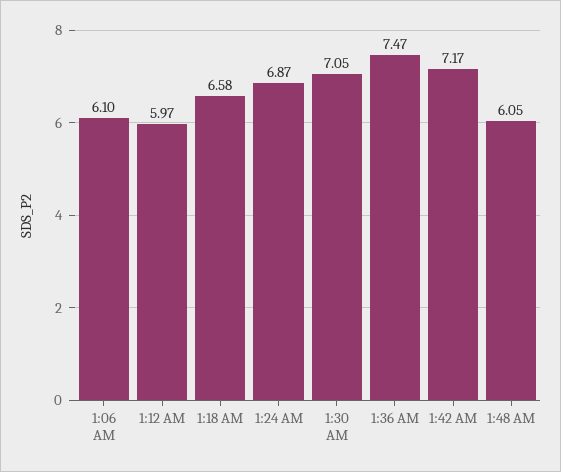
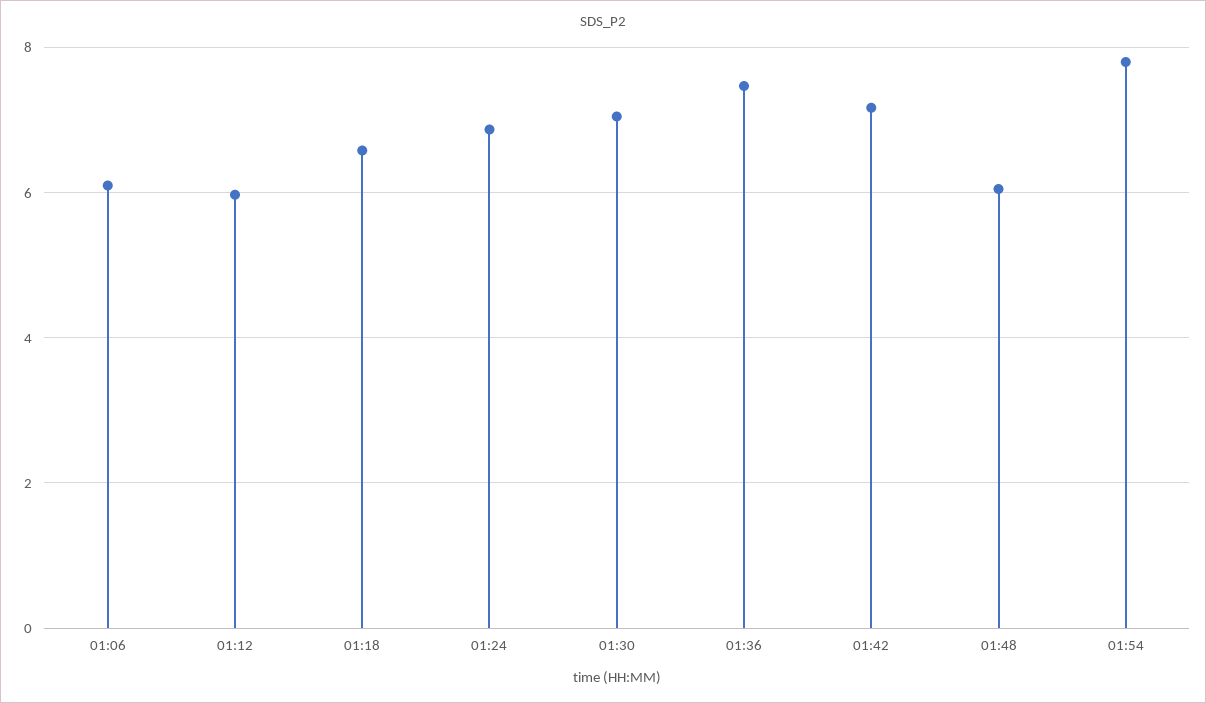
  {
    "1:06 AM": 6.1,
    "1:12 AM": 5.97,
    "1:18 AM": 6.58,
    "1:24 AM": 6.87,
    "1:30 AM": 7.05,
    "1:36 AM": 7.47,
    "1:42 AM": 7.17,
-   "1:48 AM": 6.05
+   "1:48 AM": 6.05,
+   "01:54": 7.8
  }

